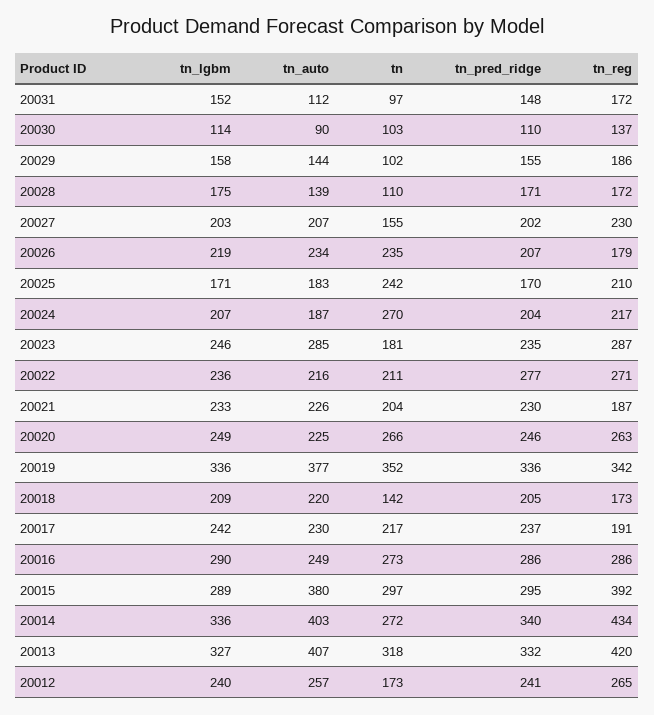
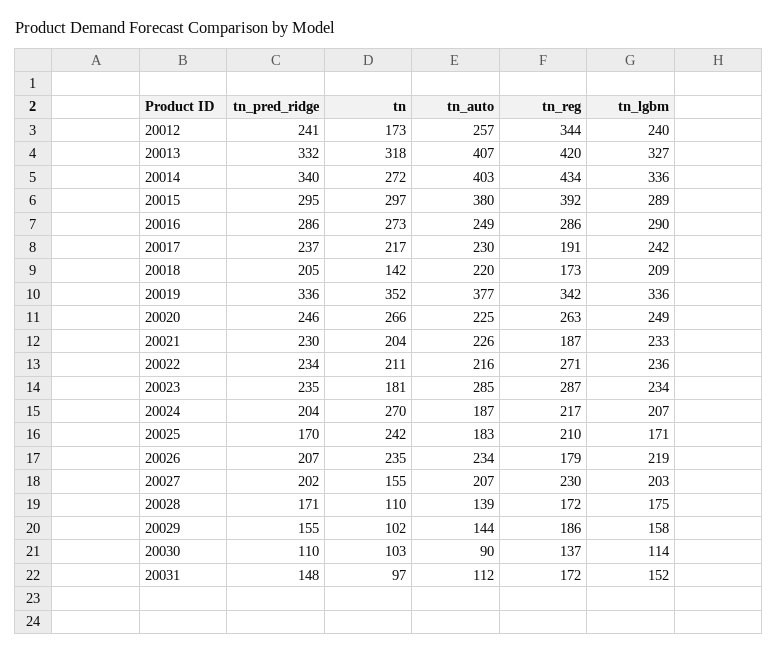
  {
    "tn_lgbm": {
      "20031": 152,
      "20030": 114,
      "20029": 158,
      "20028": 175,
      "20027": 203,
      "20026": 219,
      "20025": 171,
      "20024": 207,
-     "20023": 246,
+     "20023": 234,
      "20022": 236,
      "20021": 233,
      "20020": 249,
      "20019": 336,
      "20018": 209,
      "20017": 242,
      "20016": 290,
      "20015": 289,
      "20014": 336,
      "20013": 327,
      "20012": 240
    },
    "tn_auto": {
      "20031": 112,
      "20030": 90,
      "20029": 144,
      "20028": 139,
      "20027": 207,
      "20026": 234,
      "20025": 183,
      "20024": 187,
      "20023": 285,
      "20022": 216,
      "20021": 226,
      "20020": 225,
      "20019": 377,
      "20018": 220,
      "20017": 230,
      "20016": 249,
      "20015": 380,
      "20014": 403,
      "20013": 407,
      "20012": 257
    },
    "tn": {
      "20031": 97,
      "20030": 103,
      "20029": 102,
      "20028": 110,
      "20027": 155,
      "20026": 235,
      "20025": 242,
      "20024": 270,
      "20023": 181,
      "20022": 211,
      "20021": 204,
      "20020": 266,
      "20019": 352,
      "20018": 142,
      "20017": 217,
      "20016": 273,
      "20015": 297,
      "20014": 272,
      "20013": 318,
      "20012": 173
    },
    "tn_pred_ridge": {
      "20031": 148,
      "20030": 110,
      "20029": 155,
      "20028": 171,
      "20027": 202,
      "20026": 207,
      "20025": 170,
      "20024": 204,
      "20023": 235,
-     "20022": 277,
+     "20022": 234,
      "20021": 230,
      "20020": 246,
      "20019": 336,
      "20018": 205,
      "20017": 237,
      "20016": 286,
      "20015": 295,
      "20014": 340,
      "20013": 332,
      "20012": 241
    },
    "tn_reg": {
      "20031": 172,
      "20030": 137,
      "20029": 186,
      "20028": 172,
      "20027": 230,
      "20026": 179,
      "20025": 210,
      "20024": 217,
      "20023": 287,
      "20022": 271,
      "20021": 187,
      "20020": 263,
      "20019": 342,
      "20018": 173,
      "20017": 191,
      "20016": 286,
      "20015": 392,
      "20014": 434,
      "20013": 420,
-     "20012": 265
+     "20012": 344
    }
  }

